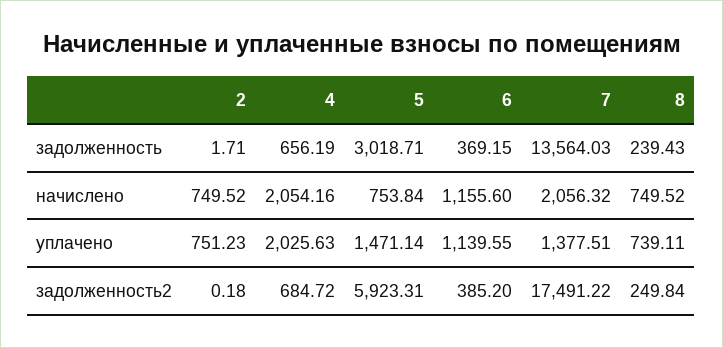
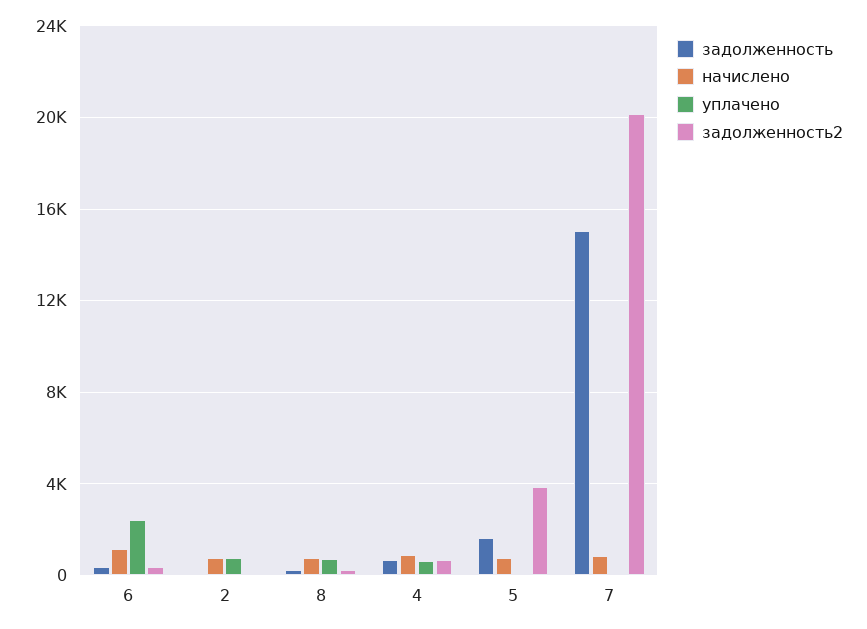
  {
    "задолженность": {
      "2": 1.71,
      "4": 656.19,
-     "5": 3018.71,
+     "5": 1500,
      "6": 369.15,
-     "7": 13564.03,
+     "7": 15000,
      "8": 239.43
    },
    "начислено": {
      "2": 749.52,
-     "4": 2054.16,
+     "4": 1000,
      "5": 753.84,
      "6": 1155.6,
-     "7": 2056.32,
+     "7": 1000,
      "8": 749.52
    },
    "уплачено": {
      "2": 751.23,
-     "4": 2025.63,
+     "4": 500,
-     "5": 1471.14,
+     "5": 0,
-     "6": 1139.55,
+     "6": 2500,
-     "7": 1377.51,
+     "7": 0,
      "8": 739.11
    },
    "задолженность2": {
      "2": 0.18,
      "4": 684.72,
-     "5": 5923.31,
+     "5": 4000,
      "6": 385.2,
-     "7": 17491.22,
+     "7": 20000,
      "8": 249.84
    }
  }

